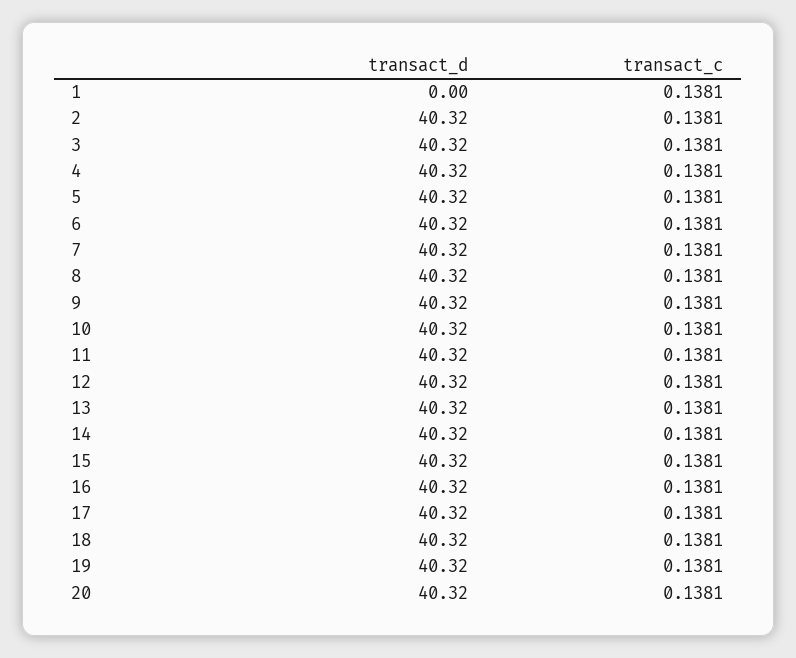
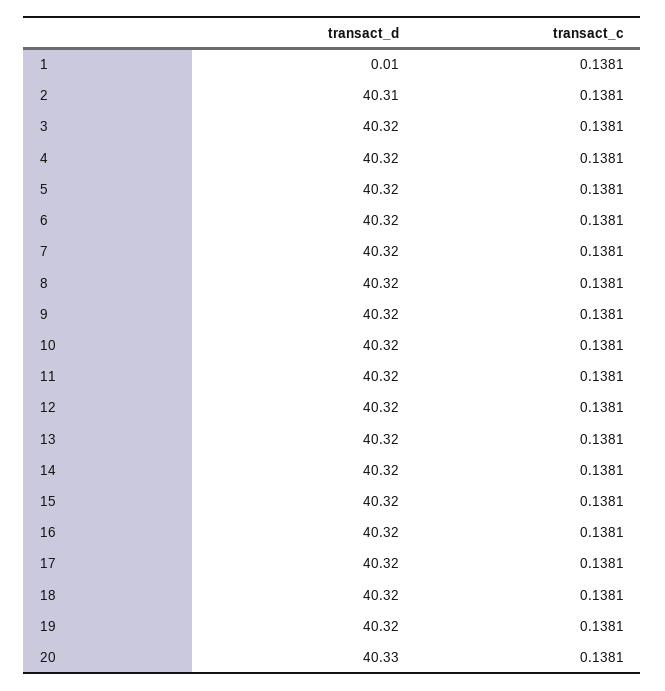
  {
    "transact_d": {
-     "1": 0,
+     "1": 0.01,
-     "2": 40.32,
+     "2": 40.31,
      "3": 40.32,
      "4": 40.32,
      "5": 40.32,
      "6": 40.32,
      "7": 40.32,
      "8": 40.32,
      "9": 40.32,
      "10": 40.32,
      "11": 40.32,
      "12": 40.32,
      "13": 40.32,
      "14": 40.32,
      "15": 40.32,
      "16": 40.32,
      "17": 40.32,
      "18": 40.32,
      "19": 40.32,
-     "20": 40.32
+     "20": 40.33
    },
    "transact_c": {
      "1": 0.1381,
      "2": 0.1381,
      "3": 0.1381,
      "4": 0.1381,
      "5": 0.1381,
      "6": 0.1381,
      "7": 0.1381,
      "8": 0.1381,
      "9": 0.1381,
      "10": 0.1381,
      "11": 0.1381,
      "12": 0.1381,
      "13": 0.1381,
      "14": 0.1381,
      "15": 0.1381,
      "16": 0.1381,
      "17": 0.1381,
      "18": 0.1381,
      "19": 0.1381,
      "20": 0.1381
    }
  }

